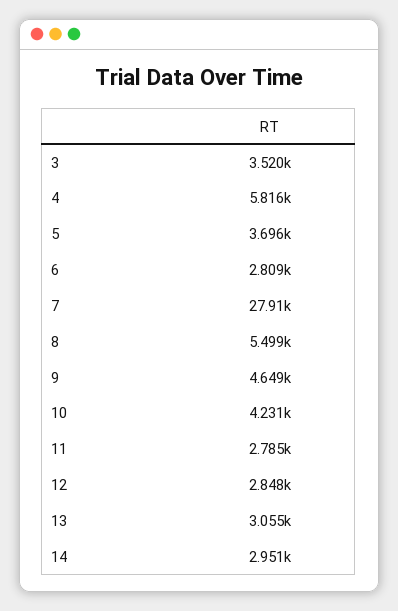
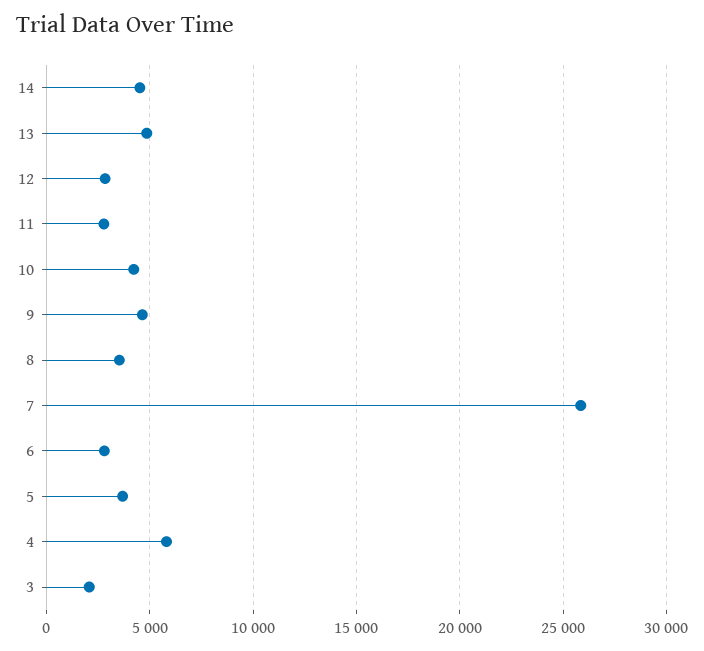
  {
-   "3": 3520,
+   "3": 2000,
    "4": 5816,
    "5": 3696,
    "6": 2809,
-   "7": 27910,
+   "7": 26000,
-   "8": 5499,
+   "8": 3500,
    "9": 4649,
    "10": 4231,
    "11": 2785,
    "12": 2848,
-   "13": 3055,
+   "13": 5000,
-   "14": 2951
+   "14": 4500
  }

